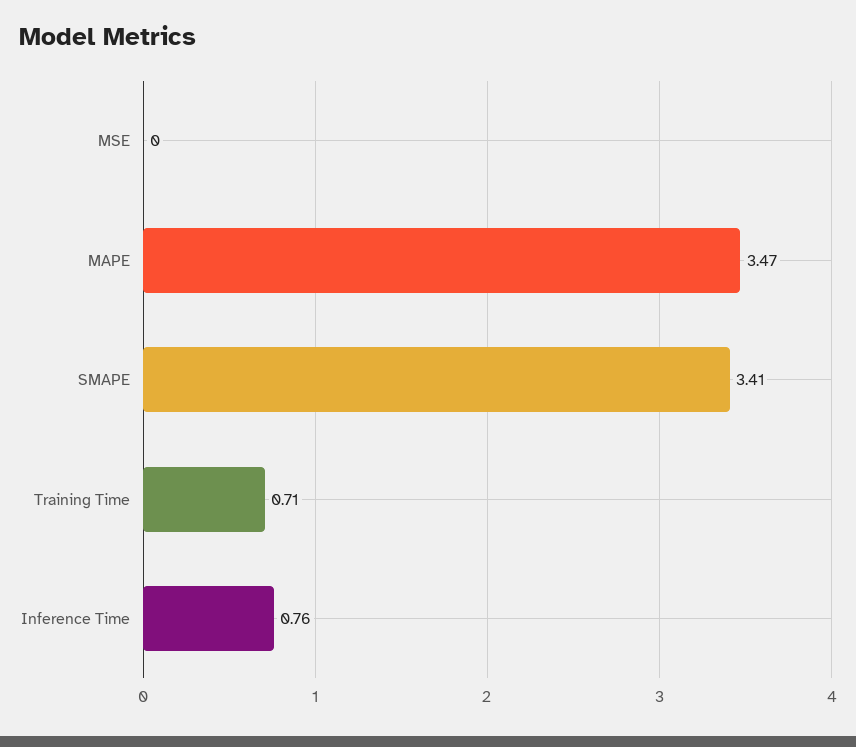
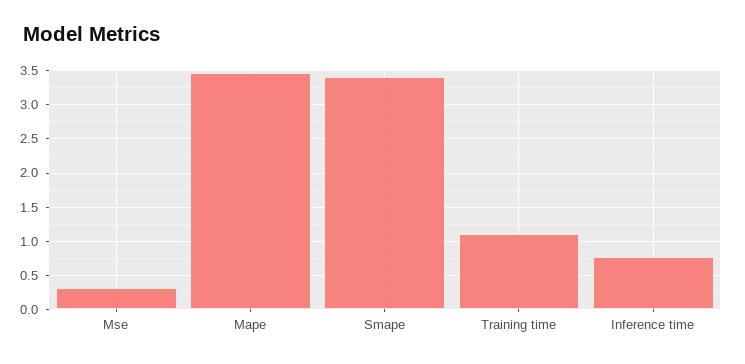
  {
-   "MSE": 0,
+   "MSE": 0.3,
    "MAPE": 3.47,
    "SMAPE": 3.41,
-   "Training Time": 0.71,
+   "Training Time": 1.1,
    "Inference Time": 0.76
  }

